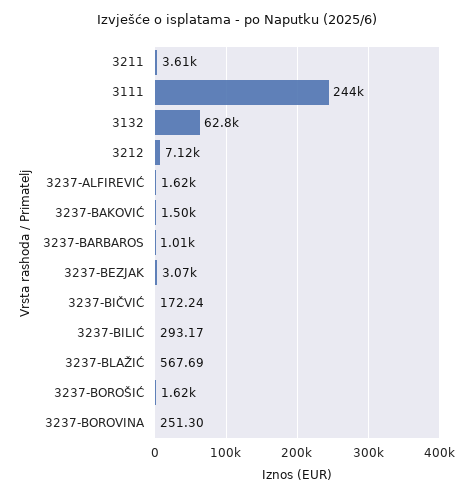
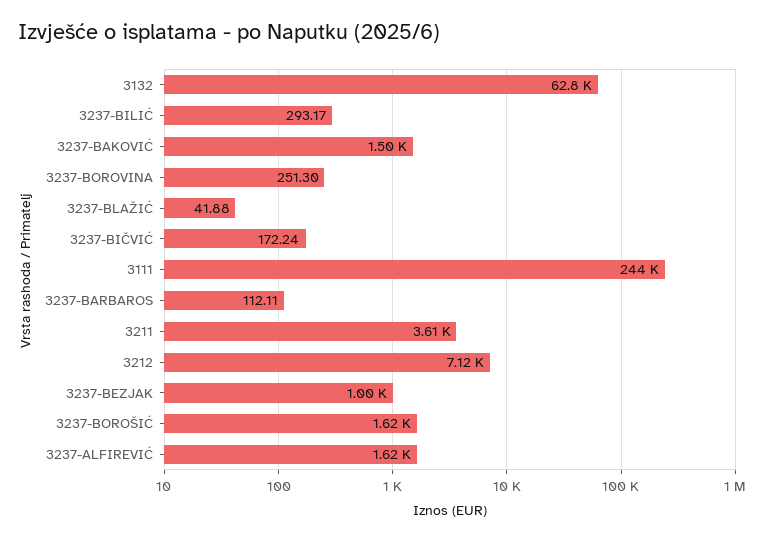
  {
    "3211": 3610,
    "3111": 244000,
    "3132": 62800,
    "3212": 7120,
    "3237-ALFIREVIĆ": 1620,
    "3237-BAKOVIĆ": 1500,
-   "3237-BARBAROS": 1010,
+   "3237-BARBAROS": 112.11,
-   "3237-BEZJAK": 3070,
+   "3237-BEZJAK": 1000,
    "3237-BIČVIĆ": 172.24,
    "3237-BILIĆ": 293.17,
-   "3237-BLAŽIĆ": 567.69,
+   "3237-BLAŽIĆ": 41.88,
    "3237-BOROŠIĆ": 1620,
    "3237-BOROVINA": 251.3
  }

